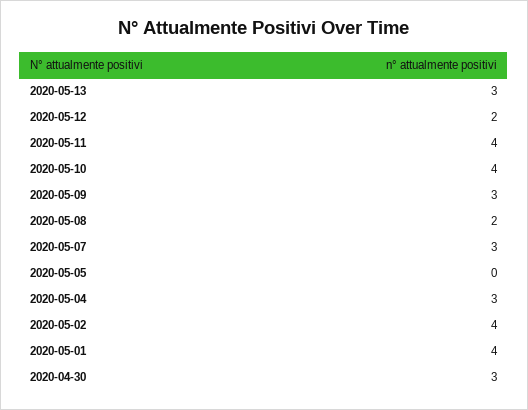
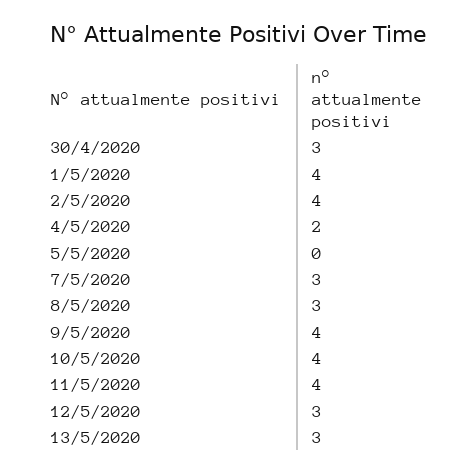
  {
    "2020-05-13": 3,
-   "2020-05-12": 2,
+   "2020-05-12": 3,
    "2020-05-11": 4,
    "2020-05-10": 4,
-   "2020-05-09": 3,
+   "2020-05-09": 4,
-   "2020-05-08": 2,
+   "2020-05-08": 3,
    "2020-05-07": 3,
    "2020-05-05": 0,
-   "2020-05-04": 3,
+   "2020-05-04": 2,
    "2020-05-02": 4,
    "2020-05-01": 4,
    "2020-04-30": 3
  }

